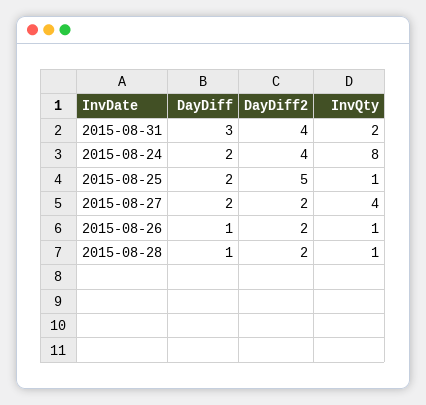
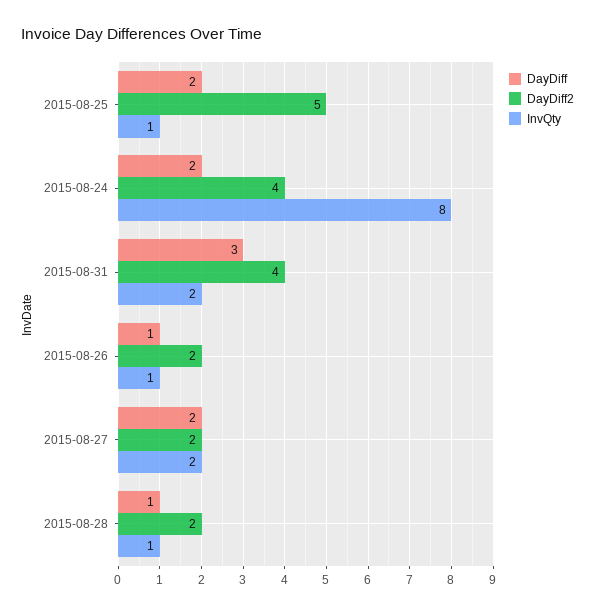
  {
    "DayDiff": {
      "2015-08-31": 3,
      "2015-08-24": 2,
      "2015-08-25": 2,
      "2015-08-27": 2,
      "2015-08-26": 1,
      "2015-08-28": 1
    },
    "DayDiff2": {
      "2015-08-31": 4,
      "2015-08-24": 4,
      "2015-08-25": 5,
      "2015-08-27": 2,
      "2015-08-26": 2,
      "2015-08-28": 2
    },
    "InvQty": {
      "2015-08-31": 2,
      "2015-08-24": 8,
      "2015-08-25": 1,
-     "2015-08-27": 4,
+     "2015-08-27": 2,
      "2015-08-26": 1,
      "2015-08-28": 1
    }
  }

